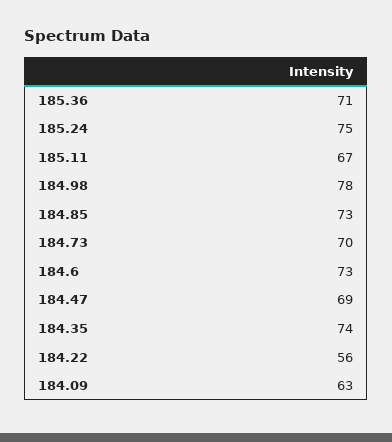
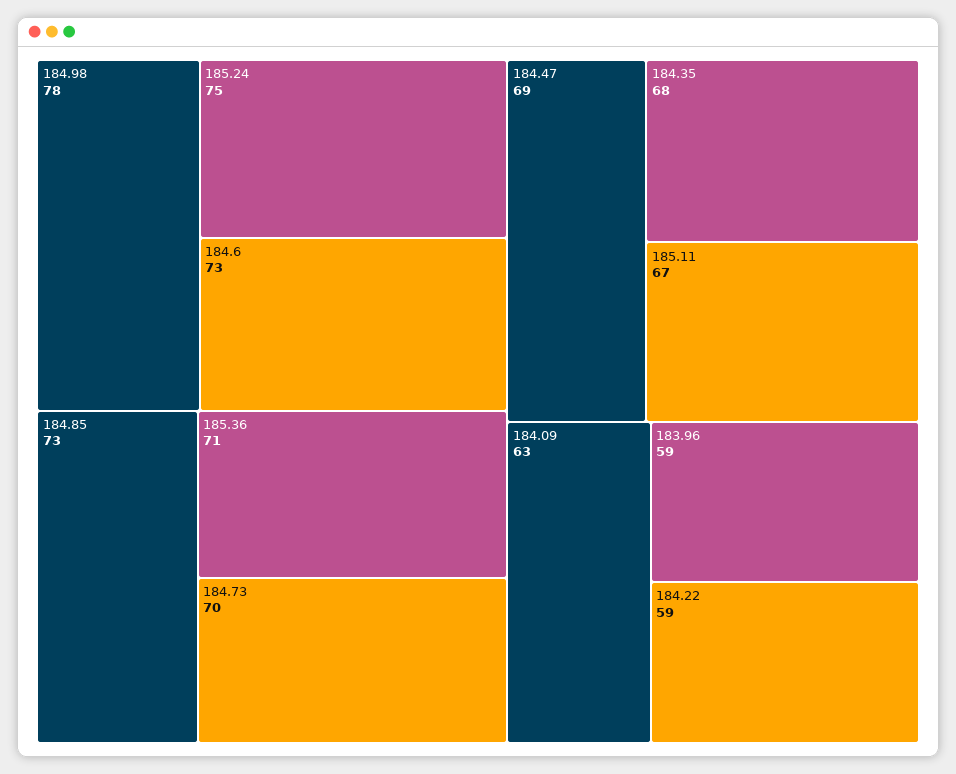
  {
    "185.36": 71,
    "185.24": 75,
    "185.11": 67,
    "184.98": 78,
    "184.85": 73,
    "184.73": 70,
    "184.6": 73,
    "184.47": 69,
-   "184.35": 74,
+   "184.35": 68,
-   "184.22": 56,
+   "184.22": 59,
-   "184.09": 63
+   "184.09": 63,
+   "183.96": 59
  }

